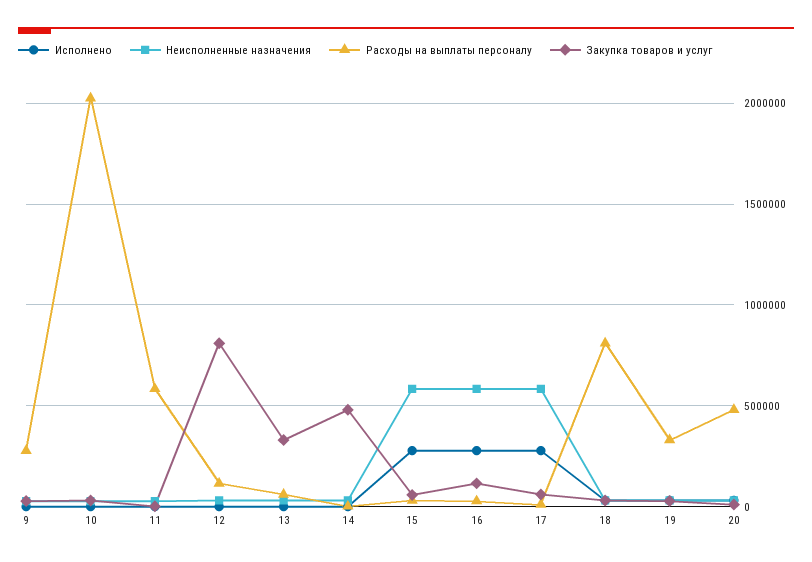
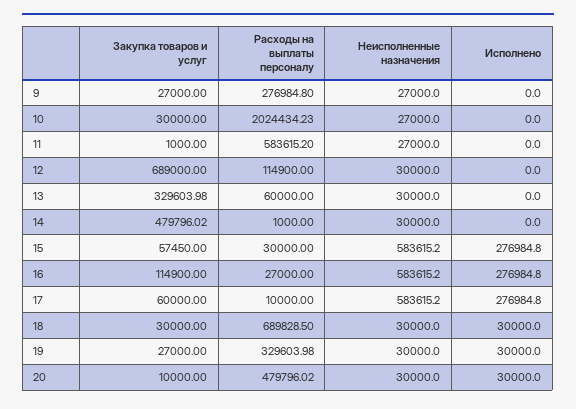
  {
    "Исполнено": {
      "9": 0,
      "10": 0,
      "11": 0,
      "12": 0,
      "13": 0,
      "14": 0,
      "15": 276984.8,
      "16": 276984.8,
      "17": 276984.8,
      "18": 30000,
      "19": 30000,
      "20": 30000
    },
    "Неисполненные назначения": {
      "9": 27000,
      "10": 27000,
      "11": 27000,
      "12": 30000,
      "13": 30000,
      "14": 30000,
      "15": 583615.2,
      "16": 583615.2,
      "17": 583615.2,
      "18": 30000,
      "19": 30000,
      "20": 30000
    },
    "Расходы на выплаты персоналу": {
      "9": 276984.8,
      "10": 2024434.23,
      "11": 583615.2,
      "12": 114900,
      "13": 60000,
      "14": 1000,
      "15": 30000,
      "16": 27000,
      "17": 10000,
-     "18": 800000,
+     "18": 689828.5,
      "19": 329603.98,
      "20": 479796.02
    },
    "Закупка товаров и услуг": {
      "9": 27000,
      "10": 30000,
      "11": 1000,
-     "12": 800000,
+     "12": 689000,
      "13": 329603.98,
      "14": 479796.02,
      "15": 57450,
      "16": 114900,
      "17": 60000,
      "18": 30000,
      "19": 27000,
      "20": 10000
    }
  }

